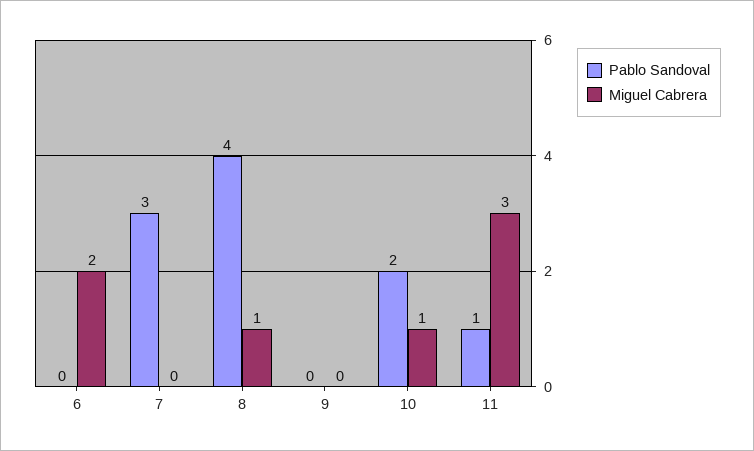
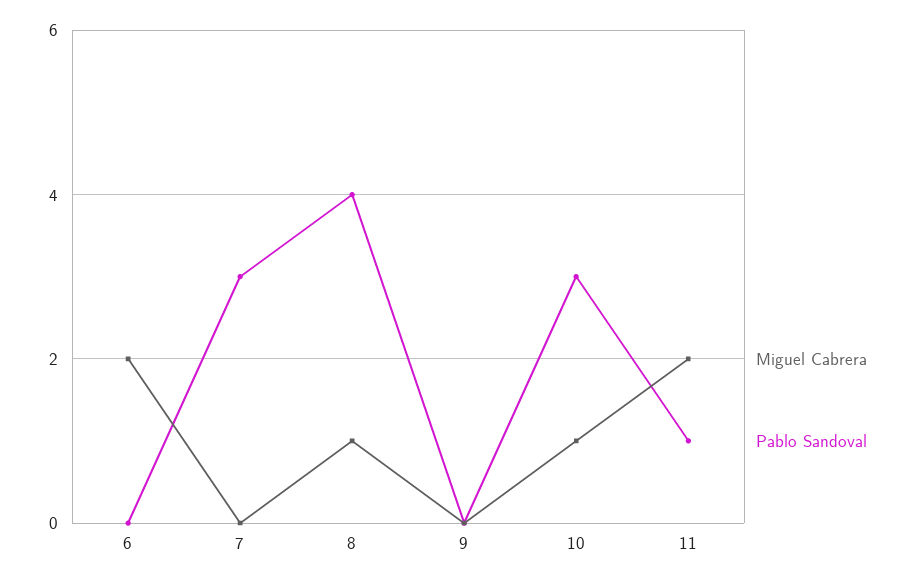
  {
    "Pablo Sandoval": {
      "6": 0,
      "7": 3,
      "8": 4,
      "9": 0,
-     "10": 2,
+     "10": 3,
      "11": 1
    },
    "Miguel Cabrera": {
      "6": 2,
      "7": 0,
      "8": 1,
      "9": 0,
      "10": 1,
-     "11": 3
+     "11": 2
    }
  }

